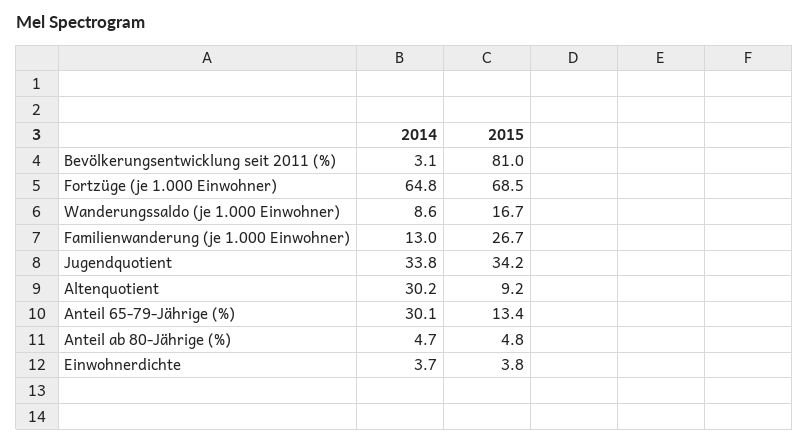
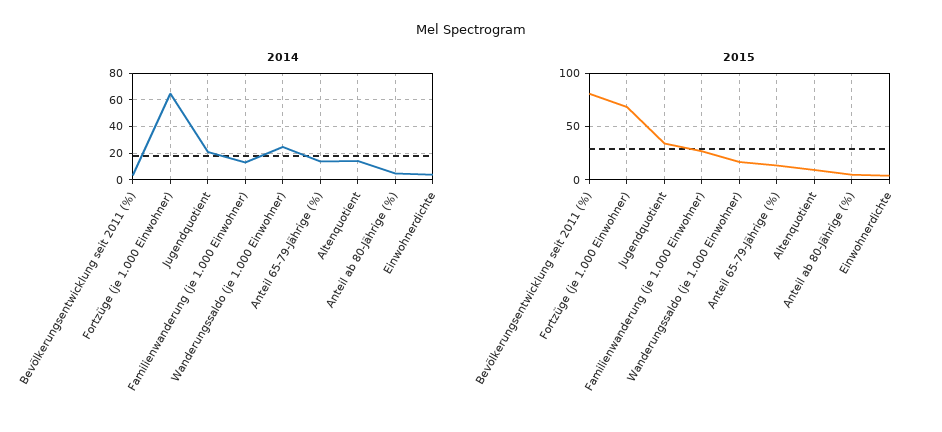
  {
    "2014": {
      "Bevölkerungsentwicklung seit 2011 (%)": 3.1,
      "Fortzüge (je 1.000 Einwohner)": 64.8,
-     "Wanderungssaldo (je 1.000 Einwohner)": 8.6,
+     "Wanderungssaldo (je 1.000 Einwohner)": 25,
      "Familienwanderung (je 1.000 Einwohner)": 13,
-     "Jugendquotient": 33.8,
+     "Jugendquotient": 20,
-     "Altenquotient": 30.2,
+     "Altenquotient": 15,
-     "Anteil 65-79-Jährige (%)": 30.1,
+     "Anteil 65-79-Jährige (%)": 15,
      "Anteil ab 80-Jährige (%)": 4.7,
      "Einwohnerdichte": 3.7
    },
    "2015": {
      "Bevölkerungsentwicklung seit 2011 (%)": 81,
      "Fortzüge (je 1.000 Einwohner)": 68.5,
      "Wanderungssaldo (je 1.000 Einwohner)": 16.7,
      "Familienwanderung (je 1.000 Einwohner)": 26.7,
      "Jugendquotient": 34.2,
      "Altenquotient": 9.2,
      "Anteil 65-79-Jährige (%)": 13.4,
      "Anteil ab 80-Jährige (%)": 4.8,
      "Einwohnerdichte": 3.8
    }
  }

